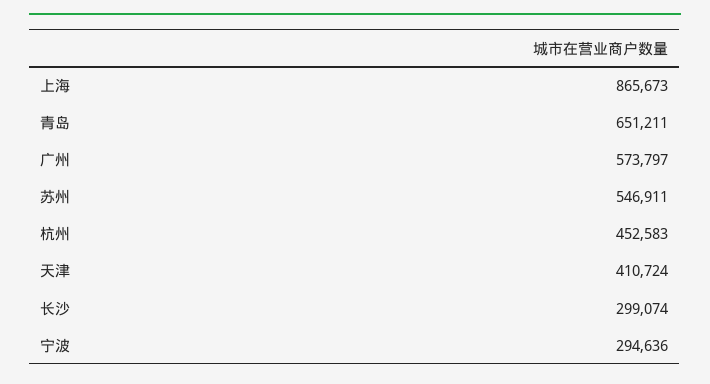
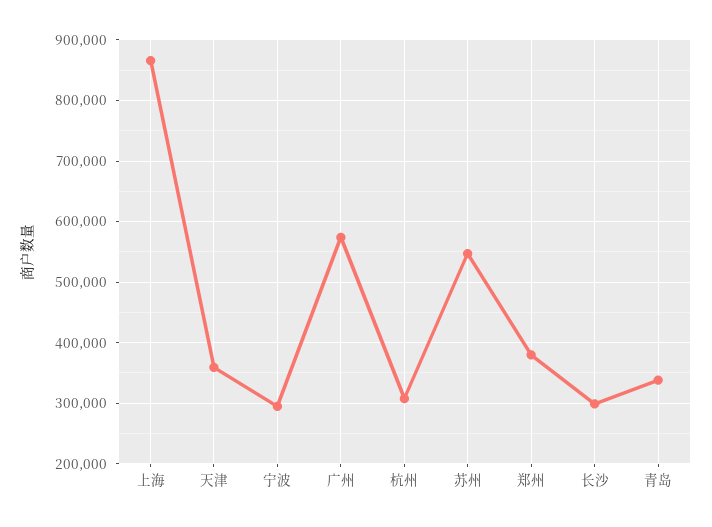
  {
    "上海": 865673,
-   "青岛": 651211,
+   "青岛": 340000,
    "广州": 573797,
    "苏州": 546911,
-   "杭州": 452583,
+   "杭州": 310000,
-   "天津": 410724,
+   "天津": 360000,
    "长沙": 299074,
-   "宁波": 294636
+   "宁波": 294636,
+   "郑州": 380000
  }

